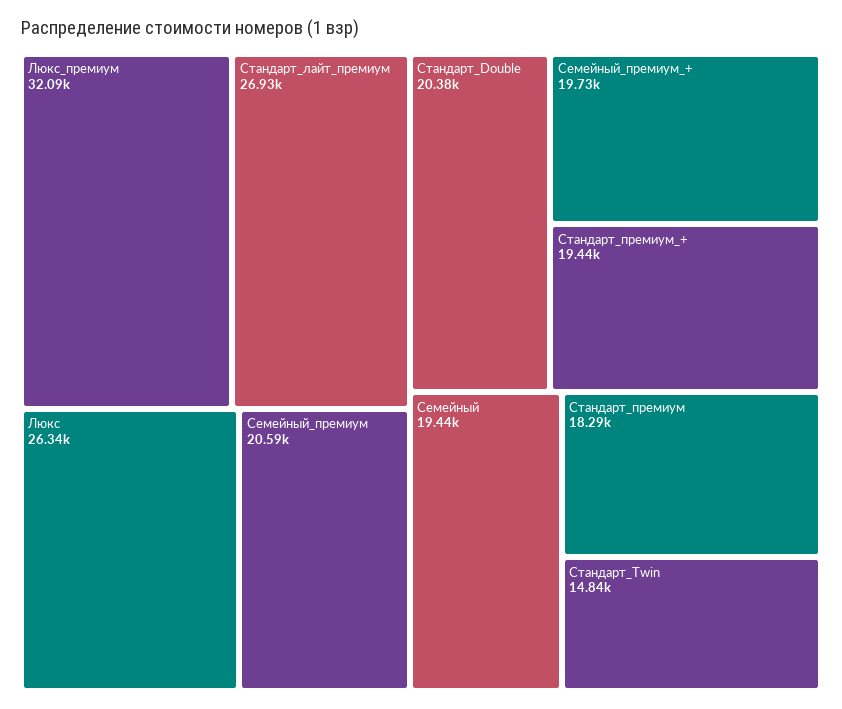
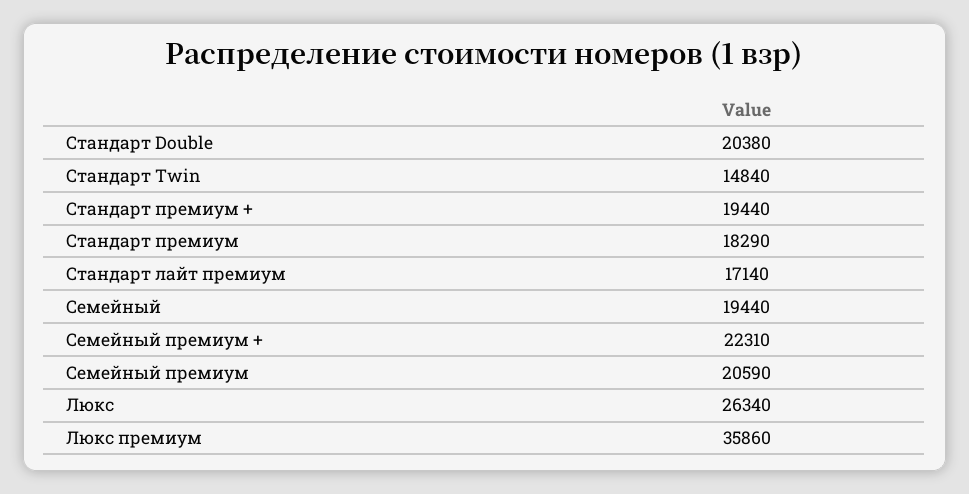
  {
-   "Люкс_премиум": 32090,
+   "Люкс_премиум": 35860,
-   "Стандарт_лайт_премиум": 26930,
+   "Стандарт_лайт_премиум": 17140,
    "Люкс": 26340,
    "Cемейный_премиум": 20590,
    "Стандарт_Double": 20380,
-   "Cемейный_премиум_+": 19730,
+   "Cемейный_премиум_+": 22310,
    "Стандарт_премиум_+": 19440,
    "Cемейный": 19440,
    "Стандарт_премиум": 18290,
    "Стандарт_Twin": 14840
  }

